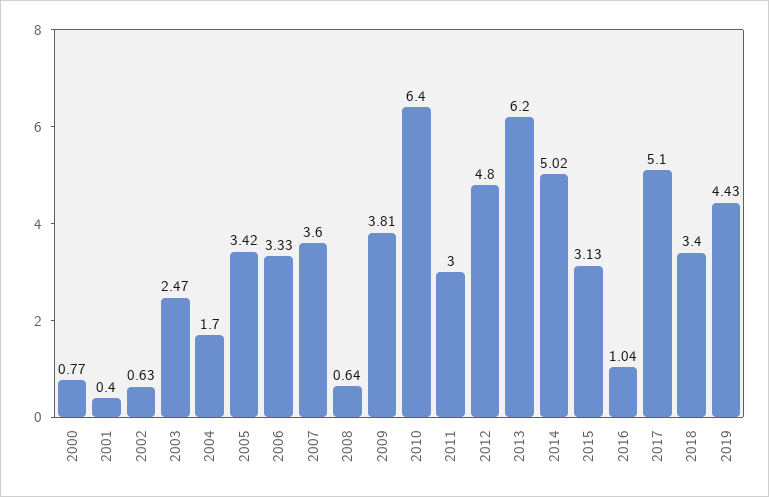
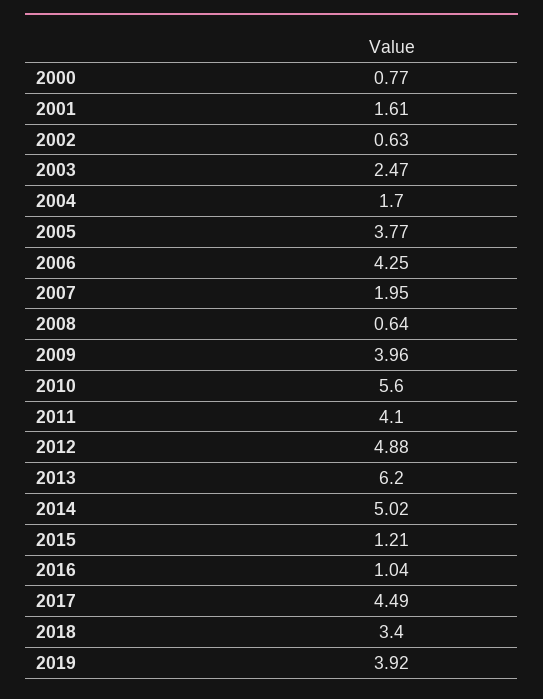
  {
    "2000": 0.77,
-   "2001": 0.4,
+   "2001": 1.61,
    "2002": 0.63,
    "2003": 2.47,
    "2004": 1.7,
-   "2005": 3.42,
+   "2005": 3.77,
-   "2006": 3.33,
+   "2006": 4.25,
-   "2007": 3.6,
+   "2007": 1.95,
    "2008": 0.64,
-   "2009": 3.81,
+   "2009": 3.96,
-   "2010": 6.4,
+   "2010": 5.6,
-   "2011": 3,
+   "2011": 4.1,
-   "2012": 4.8,
+   "2012": 4.88,
    "2013": 6.2,
    "2014": 5.02,
-   "2015": 3.13,
+   "2015": 1.21,
    "2016": 1.04,
-   "2017": 5.1,
+   "2017": 4.49,
    "2018": 3.4,
-   "2019": 4.43
+   "2019": 3.92
  }

